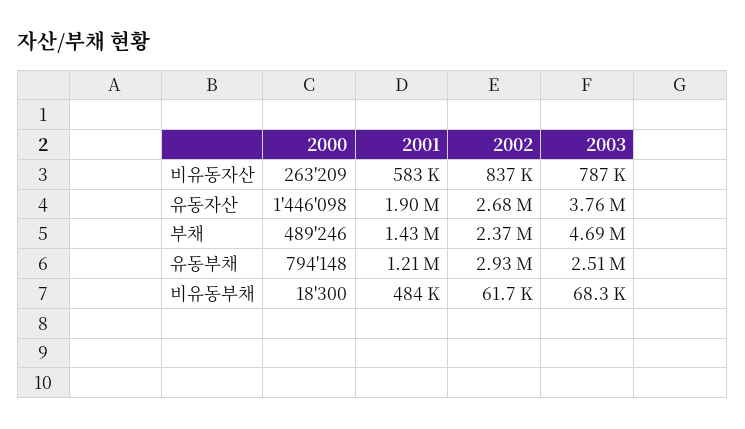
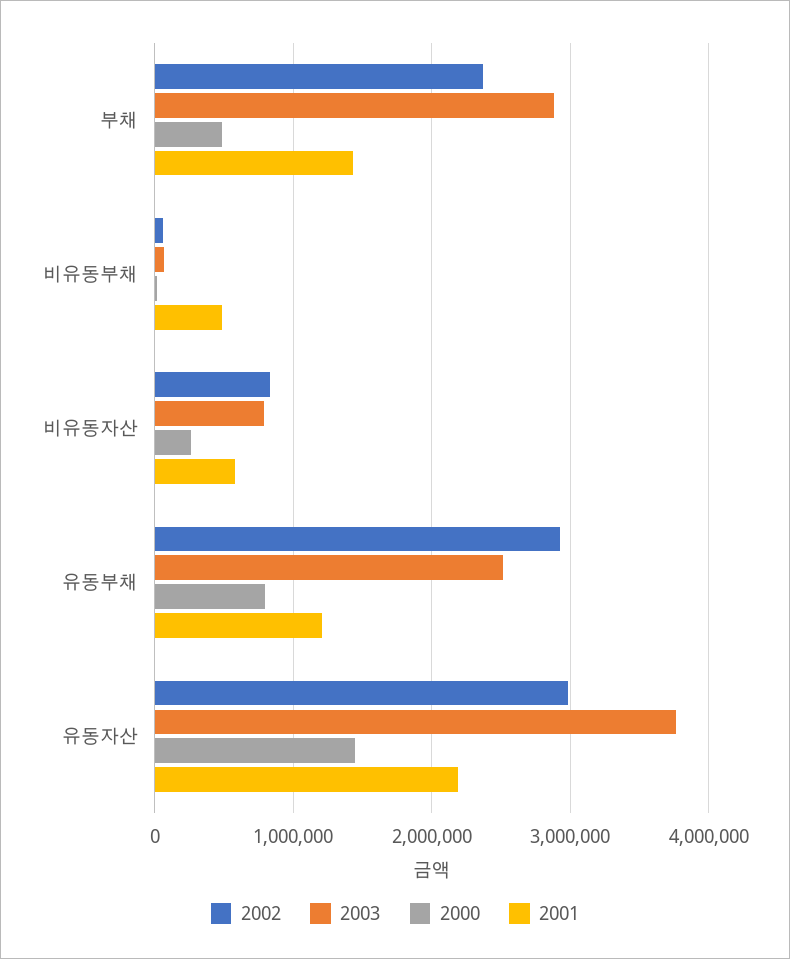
  {
    "2000": {
      "비유동자산": 263209,
      "유동자산": 1446098,
      "부채": 489246,
      "유동부채": 794148,
      "비유동부채": 18300
    },
    "2001": {
      "비유동자산": 583000,
-     "유동자산": 1900000,
+     "유동자산": 2200000,
      "부채": 1430000,
      "유동부채": 1210000,
      "비유동부채": 484000
    },
    "2002": {
      "비유동자산": 837000,
-     "유동자산": 2680000,
+     "유동자산": 3000000,
      "부채": 2370000,
      "유동부채": 2930000,
      "비유동부채": 61700
    },
    "2003": {
      "비유동자산": 787000,
      "유동자산": 3760000,
-     "부채": 4690000,
+     "부채": 2900000,
      "유동부채": 2510000,
      "비유동부채": 68300
    }
  }

